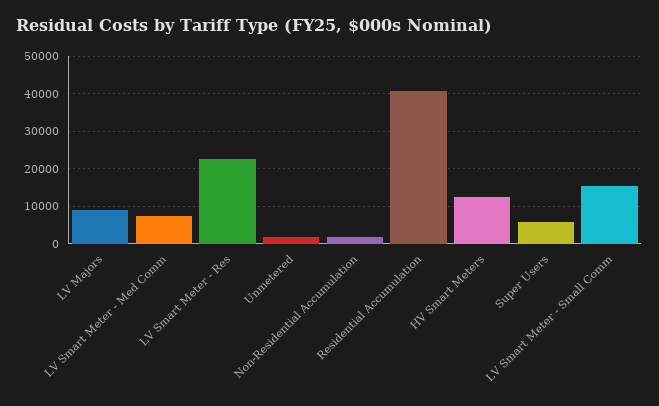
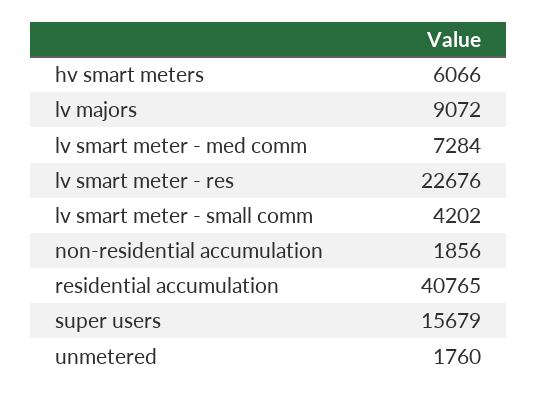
  {
    "LV Majors": 9072,
    "LV Smart Meter - Med Comm": 7284,
    "LV Smart Meter - Res": 22676,
    "Unmetered": 1760,
    "Non-Residential Accumulation": 1856,
    "Residential Accumulation": 40765,
-   "HV Smart Meters": 12000,
+   "HV Smart Meters": 6066,
-   "Super Users": 6000,
+   "Super Users": 15679,
-   "LV Smart Meter - Small Comm": 16000
+   "LV Smart Meter - Small Comm": 4202
  }

